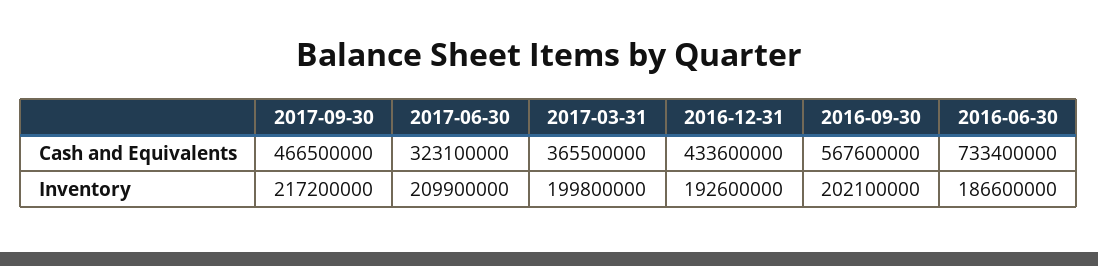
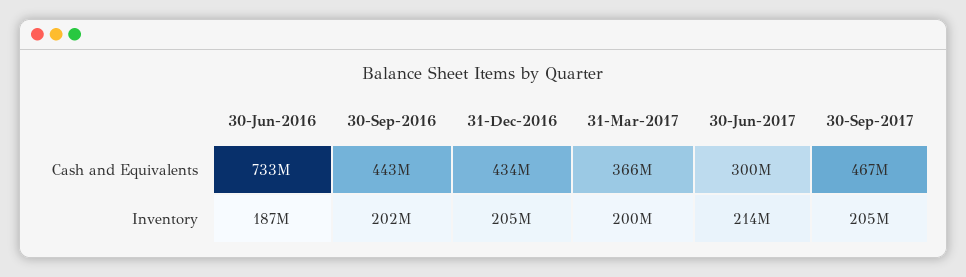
  {
    "2017-09-30": {
      "Cash and Equivalents": 466500000,
-     "Inventory": 217200000
+     "Inventory": 205000000
    },
    "2017-06-30": {
-     "Cash and Equivalents": 323100000,
+     "Cash and Equivalents": 300000000,
-     "Inventory": 209900000
+     "Inventory": 214000000
    },
    "2017-03-31": {
      "Cash and Equivalents": 365500000,
      "Inventory": 199800000
    },
    "2016-12-31": {
      "Cash and Equivalents": 433600000,
-     "Inventory": 192600000
+     "Inventory": 205000000
    },
    "2016-09-30": {
-     "Cash and Equivalents": 567600000,
+     "Cash and Equivalents": 443000000,
      "Inventory": 202100000
    },
    "2016-06-30": {
      "Cash and Equivalents": 733400000,
      "Inventory": 186600000
    }
  }

